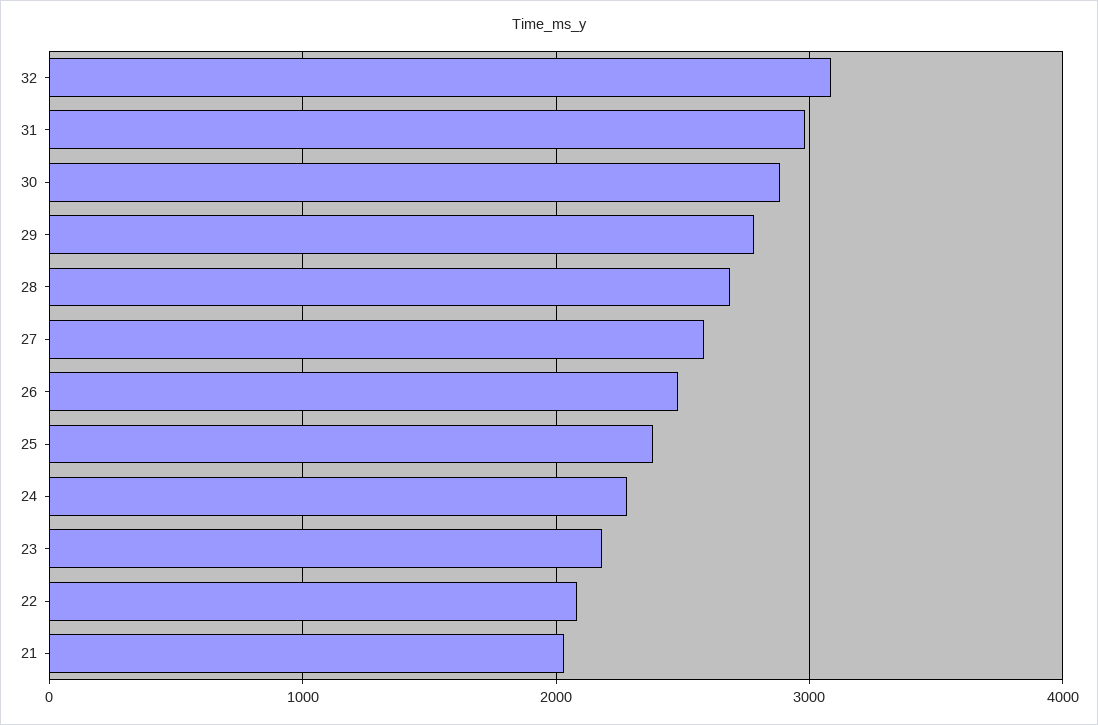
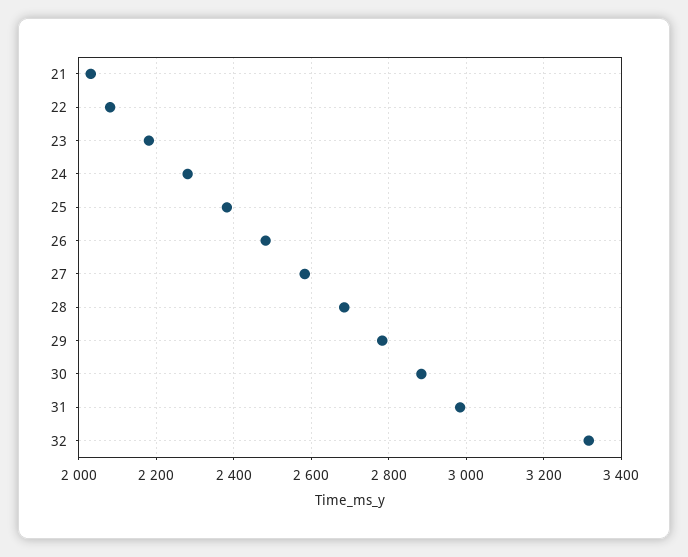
  {
-   "32": 3100,
+   "32": 3320,
    "31": 2980,
    "30": 2880,
    "29": 2780,
    "28": 2680,
    "27": 2580,
    "26": 2480,
    "25": 2380,
    "24": 2280,
    "23": 2180,
    "22": 2080,
    "21": 2040
  }

